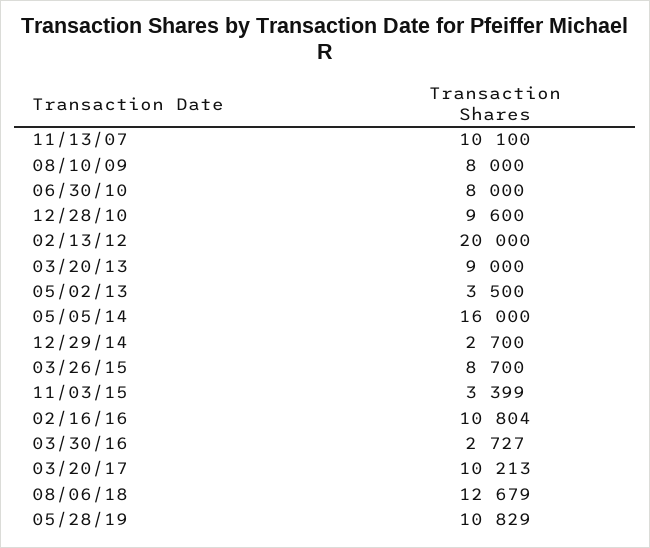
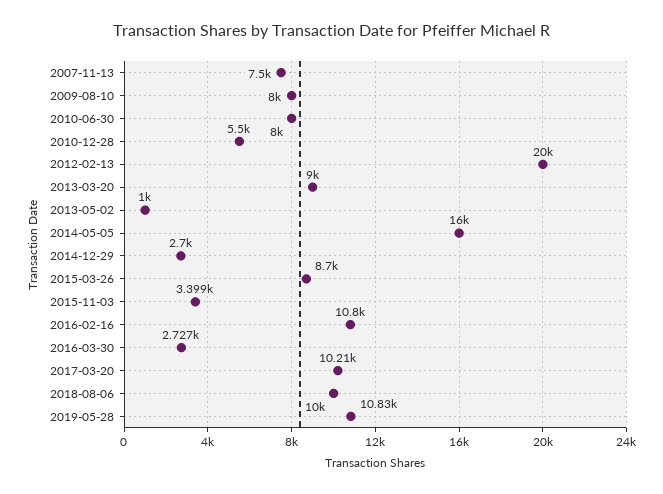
  {
-   "11/13/07": 10100,
+   "11/13/07": 7500,
    "08/10/09": 8000,
    "06/30/10": 8000,
-   "12/28/10": 9600,
+   "12/28/10": 5500,
    "02/13/12": 20000,
    "03/20/13": 9000,
-   "05/02/13": 3500,
+   "05/02/13": 1000,
    "05/05/14": 16000,
    "12/29/14": 2700,
    "03/26/15": 8700,
    "11/03/15": 3399,
    "02/16/16": 10804,
    "03/30/16": 2727,
    "03/20/17": 10213,
-   "08/06/18": 12679,
+   "08/06/18": 10000,
    "05/28/19": 10829
  }

